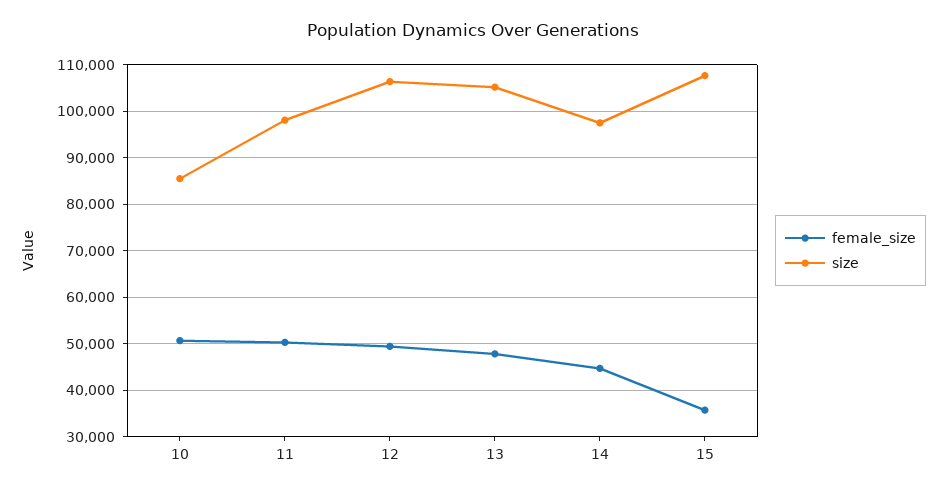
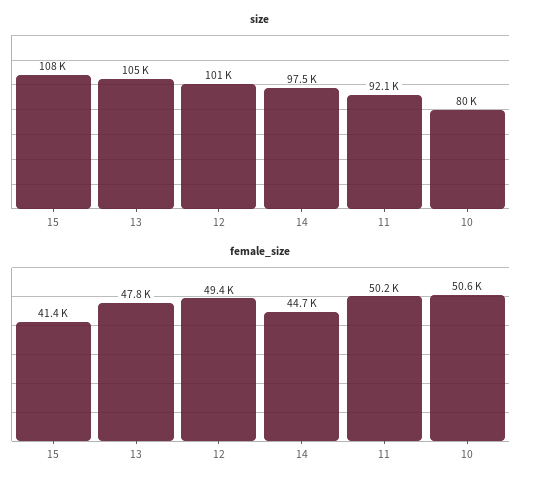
  {
    "female_size": {
      "10": 50600,
      "11": 50200,
      "12": 49400,
      "13": 47800,
      "14": 44700,
-     "15": 36000
+     "15": 41400
    },
    "size": {
-     "10": 86000,
+     "10": 80000,
-     "11": 98000,
+     "11": 92100,
-     "12": 106000,
+     "12": 101000,
      "13": 105000,
      "14": 97500,
      "15": 108000
    }
  }

